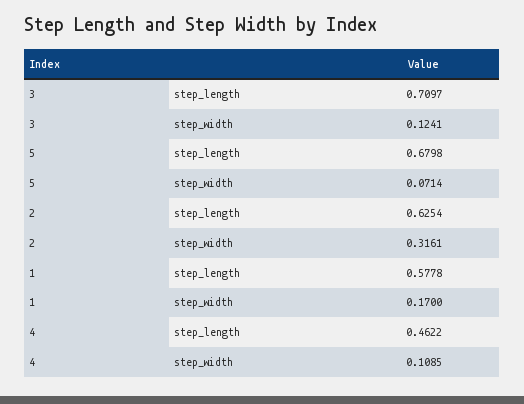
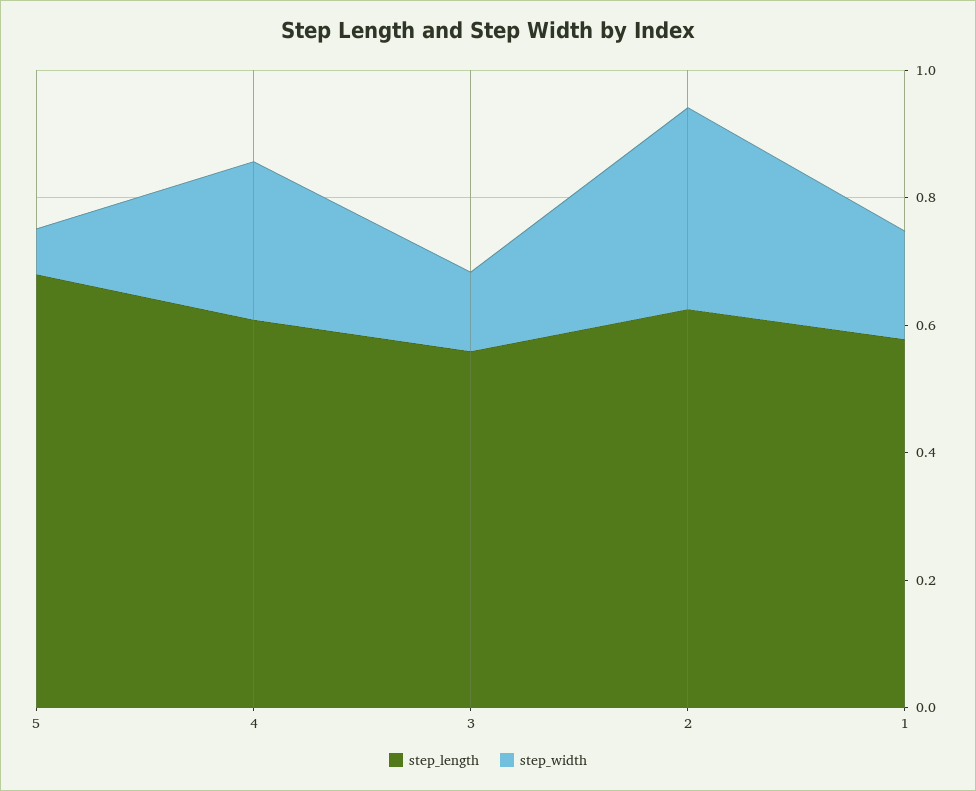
  {
    "step_length": {
-     "3": 0.7097,
+     "3": 0.55,
      "5": 0.6798,
      "2": 0.6254,
      "1": 0.5778,
-     "4": 0.4622
+     "4": 0.6
    },
    "step_width": {
      "3": 0.1241,
      "5": 0.0714,
      "2": 0.3161,
      "1": 0.17,
-     "4": 0.1085
+     "4": 0.25
    }
  }

